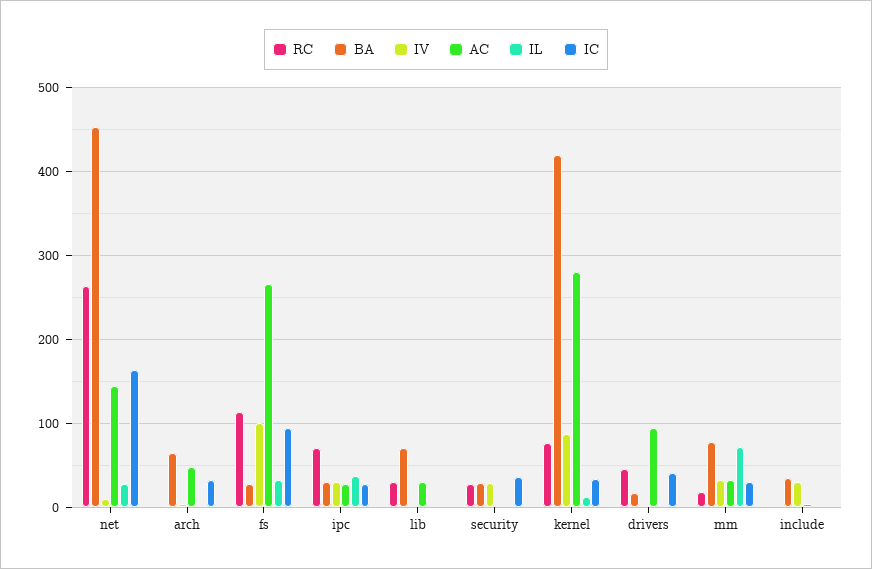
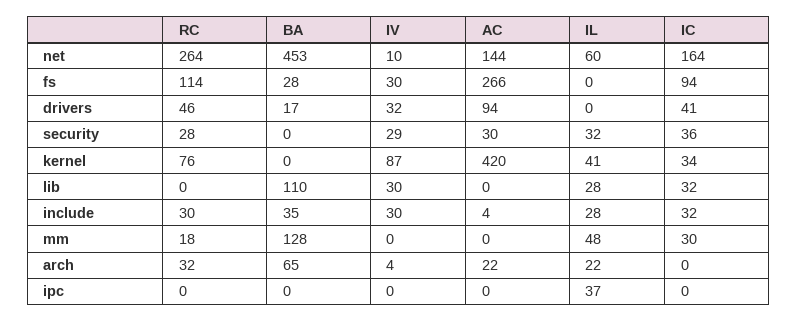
  {
    "RC": {
      "net": 264,
-     "arch": 0,
+     "arch": 32,
      "fs": 114,
-     "ipc": 70,
+     "ipc": 0,
-     "lib": 30,
+     "lib": 0,
      "security": 28,
      "kernel": 76,
      "drivers": 46,
      "mm": 18,
-     "include": 0
+     "include": 30
    },
    "BA": {
      "net": 453,
      "arch": 65,
      "fs": 28,
-     "ipc": 30,
+     "ipc": 0,
-     "lib": 70,
+     "lib": 110,
-     "security": 30,
+     "security": 0,
-     "kernel": 420,
+     "kernel": 0,
      "drivers": 17,
-     "mm": 80,
+     "mm": 128,
      "include": 35
    },
    "IV": {
      "net": 10,
      "arch": 4,
-     "fs": 100,
+     "fs": 30,
-     "ipc": 30,
+     "ipc": 0,
-     "lib": 0,
+     "lib": 30,
      "security": 29,
      "kernel": 87,
-     "drivers": 0,
+     "drivers": 32,
-     "mm": 30,
+     "mm": 0,
      "include": 30
    },
    "AC": {
      "net": 144,
-     "arch": 50,
+     "arch": 22,
      "fs": 266,
-     "ipc": 30,
+     "ipc": 0,
-     "lib": 30,
+     "lib": 0,
-     "security": 0,
+     "security": 30,
-     "kernel": 280,
+     "kernel": 420,
      "drivers": 94,
-     "mm": 30,
+     "mm": 0,
      "include": 4
    },
    "IL": {
-     "net": 30,
+     "net": 60,
-     "arch": 0,
+     "arch": 22,
-     "fs": 30,
+     "fs": 0,
      "ipc": 37,
-     "lib": 0,
+     "lib": 28,
-     "security": 0,
+     "security": 32,
-     "kernel": 10,
+     "kernel": 41,
      "drivers": 0,
-     "mm": 70,
+     "mm": 48,
-     "include": 0
+     "include": 28
    },
    "IC": {
      "net": 164,
-     "arch": 30,
+     "arch": 0,
      "fs": 94,
-     "ipc": 30,
+     "ipc": 0,
-     "lib": 0,
+     "lib": 32,
      "security": 36,
      "kernel": 34,
      "drivers": 41,
      "mm": 30,
-     "include": 0
+     "include": 32
    }
  }

